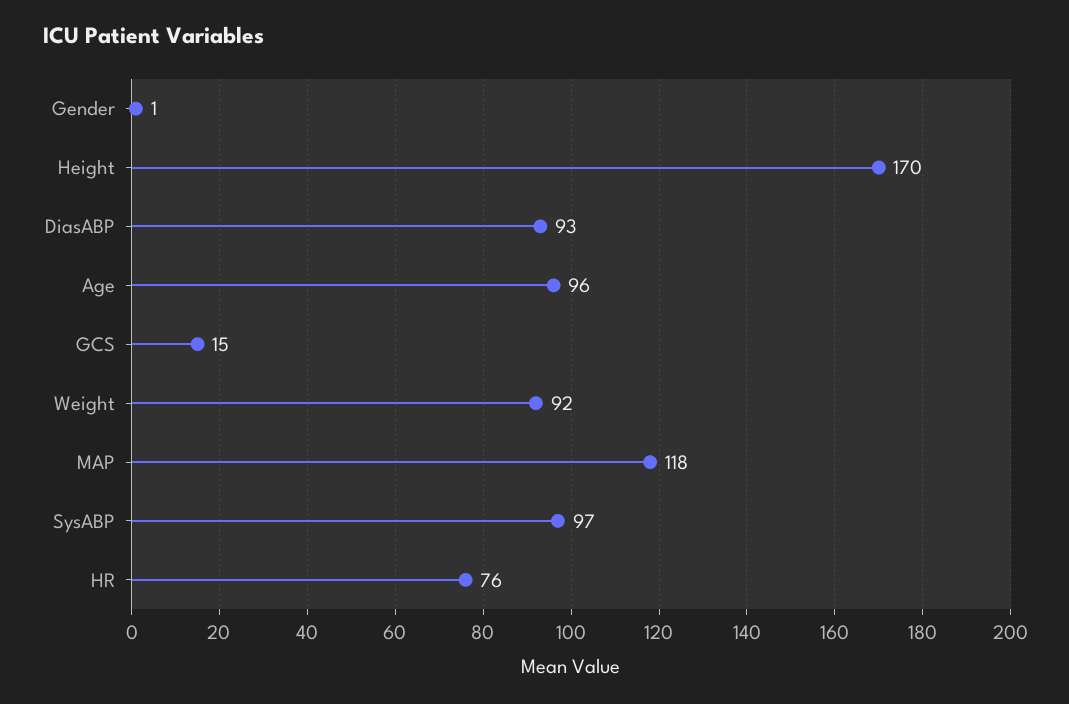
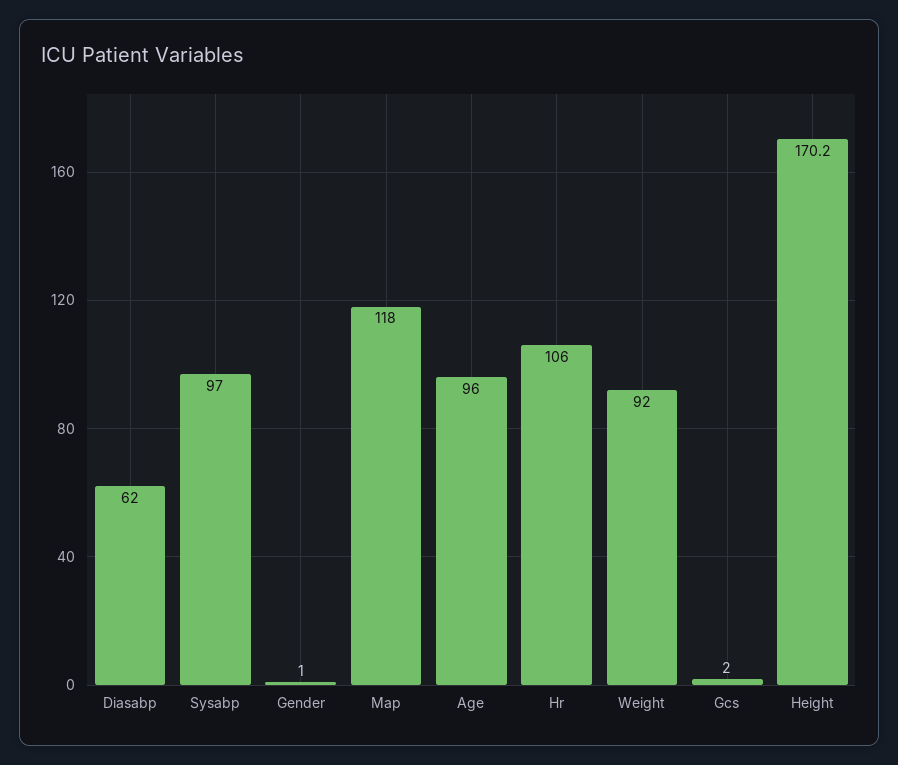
  {
    "Gender": 1,
    "Height": 170.2,
-   "DiasABP": 93,
+   "DiasABP": 62,
    "Age": 96,
-   "GCS": 15,
+   "GCS": 2,
    "Weight": 92,
    "MAP": 118,
    "SysABP": 97,
-   "HR": 76
+   "HR": 106
  }

